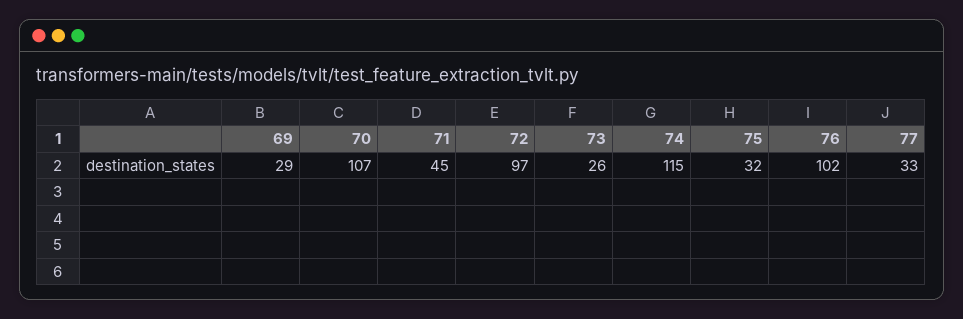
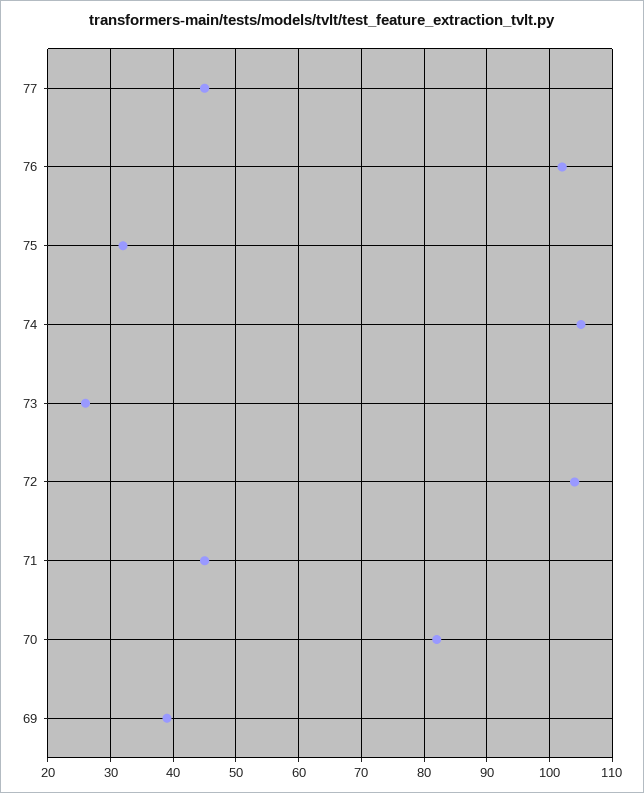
  {
-   "69": 29,
+   "69": 39,
-   "70": 107,
+   "70": 82,
    "71": 45,
-   "72": 97,
+   "72": 104,
    "73": 26,
-   "74": 115,
+   "74": 105,
    "75": 32,
    "76": 102,
-   "77": 33
+   "77": 45
  }

